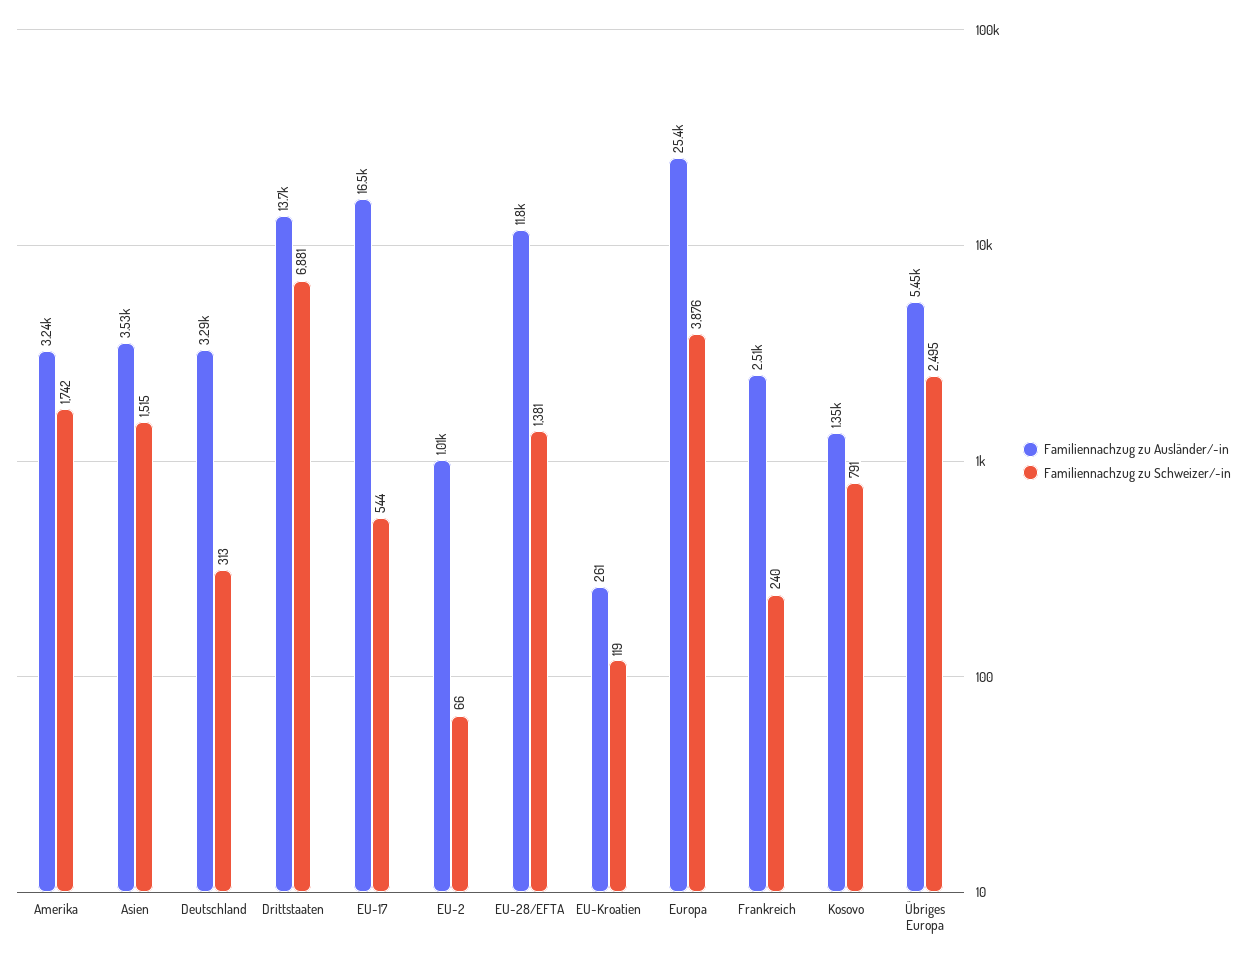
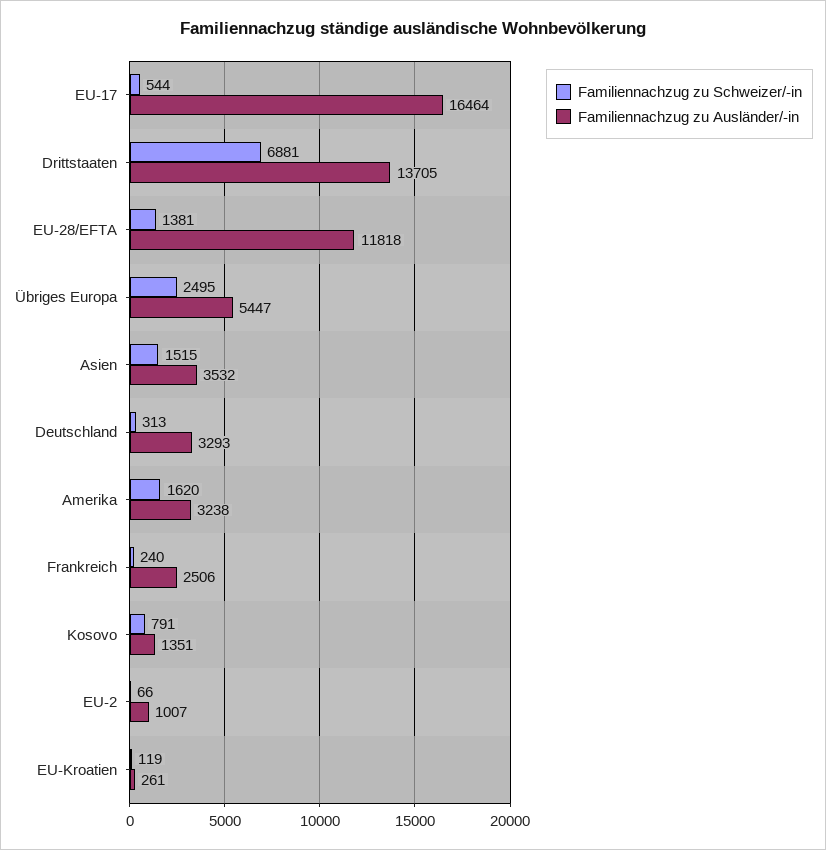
  {
    "Familiennachzug zu Ausländer/-in": {
      "Amerika": 3238,
      "Asien": 3532,
      "Deutschland": 3293,
      "Drittstaaten": 13705,
      "EU-17": 16464,
      "EU-2": 1007,
      "EU-28/EFTA": 11818,
      "EU-Kroatien": 261,
-     "Europa": 25400,
      "Frankreich": 2506,
      "Kosovo": 1351,
      "Übriges Europa": 5447
    },
    "Familiennachzug zu Schweizer/-in": {
-     "Amerika": 1742,
+     "Amerika": 1620,
      "Asien": 1515,
      "Deutschland": 313,
      "Drittstaaten": 6881,
      "EU-17": 544,
      "EU-2": 66,
      "EU-28/EFTA": 1381,
      "EU-Kroatien": 119,
-     "Europa": 3876,
      "Frankreich": 240,
      "Kosovo": 791,
      "Übriges Europa": 2495
    }
  }

